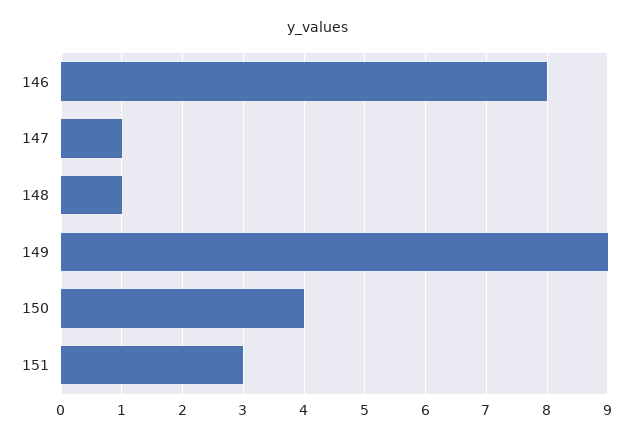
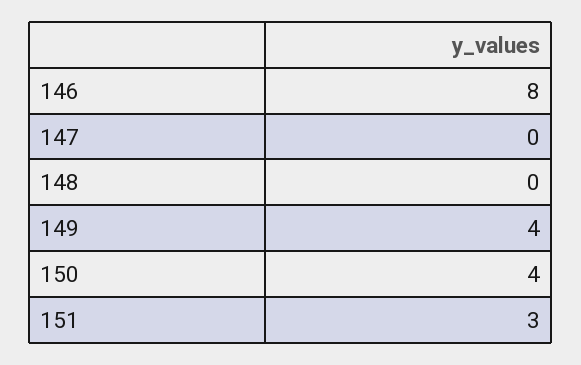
  {
    "146": 8,
-   "147": 1,
+   "147": 0,
-   "148": 1,
+   "148": 0,
-   "149": 9,
+   "149": 4,
    "150": 4,
    "151": 3
  }

